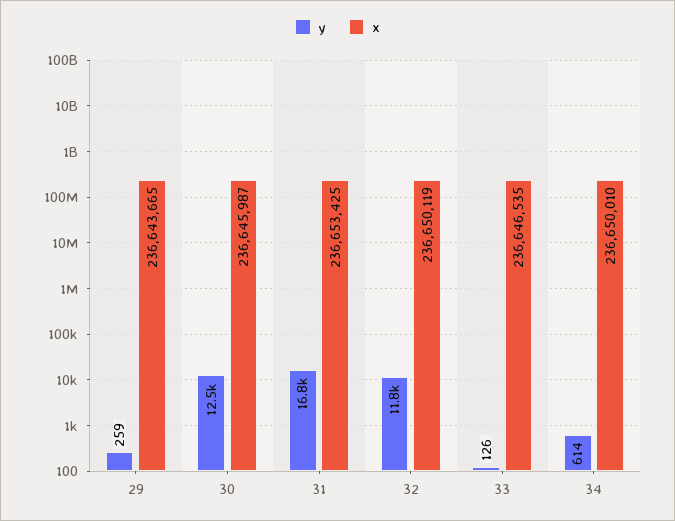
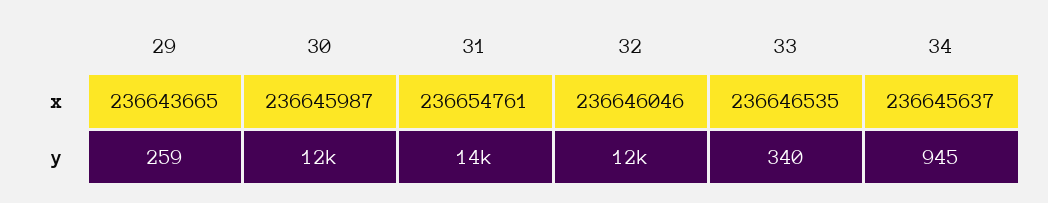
  {
    "y": {
      "29": 259,
      "30": 12500,
-     "31": 16800,
+     "31": 14000,
      "32": 11800,
-     "33": 126,
+     "33": 340,
-     "34": 614
+     "34": 945
    },
    "x": {
      "29": 236643665,
      "30": 236645987,
-     "31": 236653425,
+     "31": 236654761,
-     "32": 236650119,
+     "32": 236646046,
      "33": 236646535,
-     "34": 236650010
+     "34": 236645637
    }
  }

